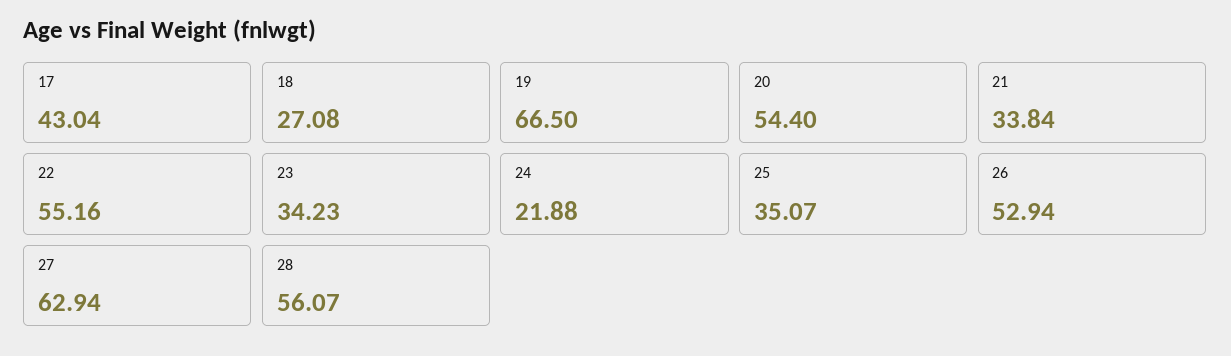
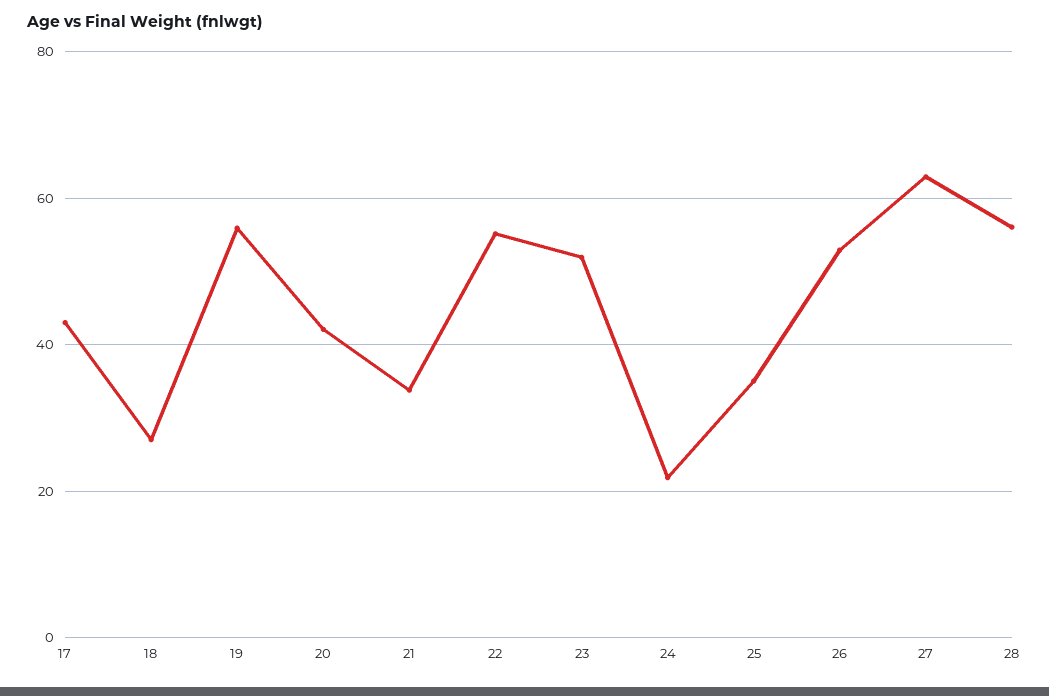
  {
    "17": 43.04,
    "18": 27.08,
-   "19": 66.5,
+   "19": 56,
-   "20": 54.4,
+   "20": 42,
    "21": 33.84,
    "22": 55.16,
-   "23": 34.23,
+   "23": 52,
    "24": 21.88,
    "25": 35.07,
    "26": 52.94,
    "27": 62.94,
    "28": 56.07
  }

